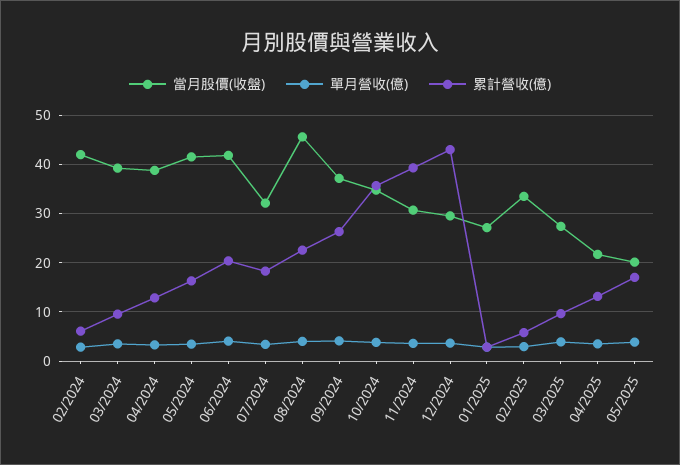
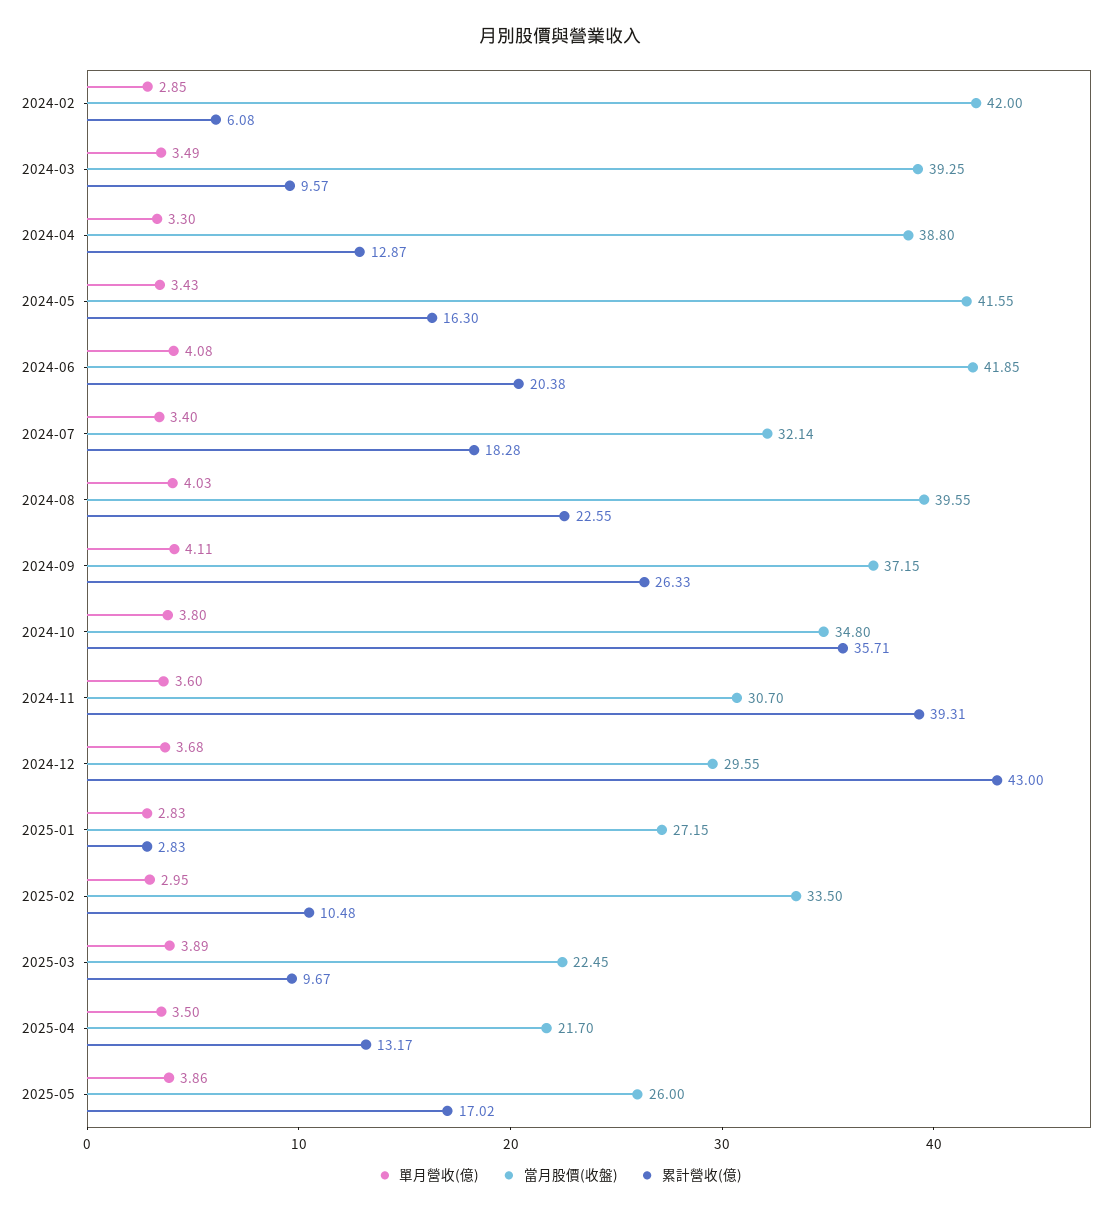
  {
    "當月股價(收盤)": {
      "02/2024": 42,
      "03/2024": 39.25,
      "04/2024": 38.8,
      "05/2024": 41.55,
      "06/2024": 41.85,
      "07/2024": 32.14,
-     "08/2024": 46,
+     "08/2024": 39.55,
      "09/2024": 37.15,
      "10/2024": 34.8,
      "11/2024": 30.7,
      "12/2024": 29.55,
      "01/2025": 27.15,
      "02/2025": 33.5,
-     "03/2025": 28,
+     "03/2025": 22.45,
      "04/2025": 21.7,
-     "05/2025": 20
+     "05/2025": 26
    },
    "單月營收(億)": {
      "02/2024": 2.85,
      "03/2024": 3.49,
      "04/2024": 3.3,
      "05/2024": 3.43,
      "06/2024": 4.08,
      "07/2024": 3.4,
      "08/2024": 4.03,
      "09/2024": 4.11,
      "10/2024": 3.8,
      "11/2024": 3.6,
      "12/2024": 3.68,
      "01/2025": 2.83,
      "02/2025": 2.95,
      "03/2025": 3.89,
      "04/2025": 3.5,
      "05/2025": 3.86
    },
    "累計營收(億)": {
      "02/2024": 6.08,
      "03/2024": 9.57,
      "04/2024": 12.87,
      "05/2024": 16.3,
      "06/2024": 20.38,
      "07/2024": 18.28,
      "08/2024": 22.55,
      "09/2024": 26.33,
      "10/2024": 35.71,
      "11/2024": 39.31,
      "12/2024": 43,
      "01/2025": 2.83,
-     "02/2025": 6,
+     "02/2025": 10.48,
      "03/2025": 9.67,
      "04/2025": 13.17,
      "05/2025": 17.02
    }
  }

